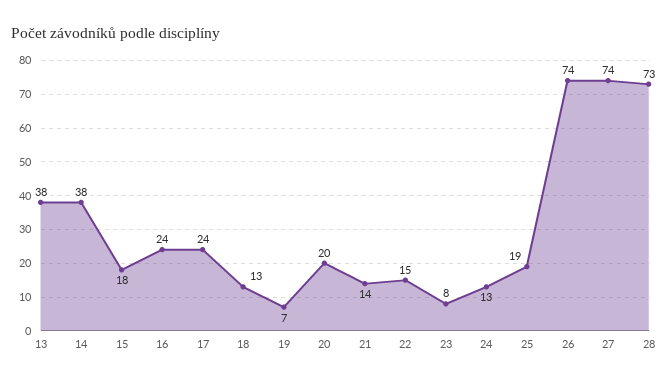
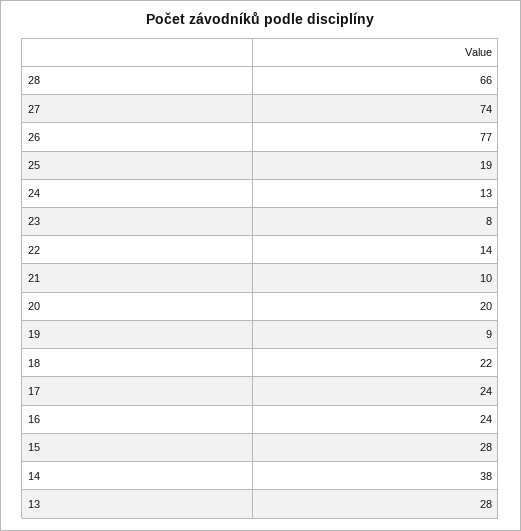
  {
-   "13": 38,
+   "13": 28,
    "14": 38,
-   "15": 18,
+   "15": 28,
    "16": 24,
    "17": 24,
-   "18": 13,
+   "18": 22,
-   "19": 7,
+   "19": 9,
    "20": 20,
-   "21": 14,
+   "21": 10,
-   "22": 15,
+   "22": 14,
    "23": 8,
    "24": 13,
    "25": 19,
-   "26": 74,
+   "26": 77,
    "27": 74,
-   "28": 73
+   "28": 66
  }

